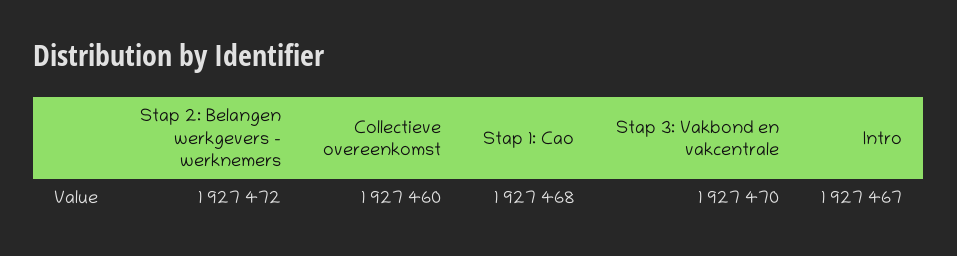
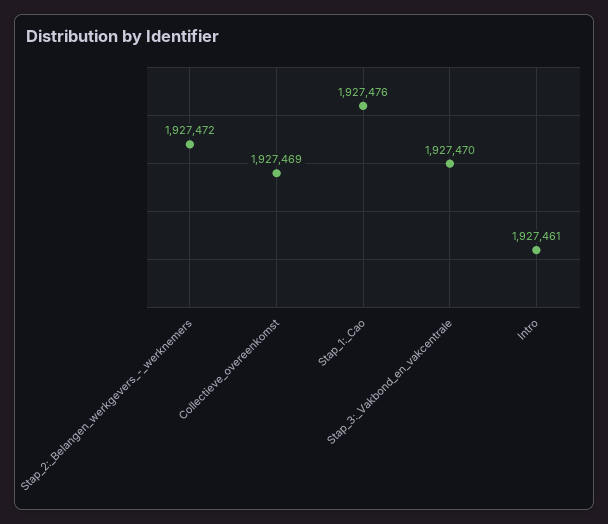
  {
    "Stap 2: Belangen werkgevers - werknemers": 1927472,
-   "Collectieve overeenkomst": 1927460,
+   "Collectieve overeenkomst": 1927469,
-   "Stap 1: Cao": 1927468,
+   "Stap 1: Cao": 1927476,
    "Stap 3: Vakbond en vakcentrale": 1927470,
-   "Intro": 1927467
+   "Intro": 1927461
  }

